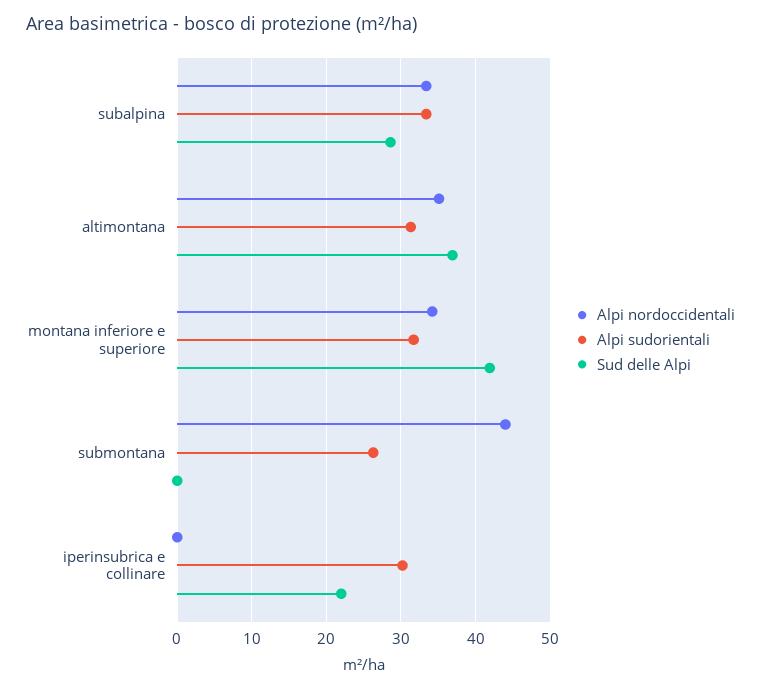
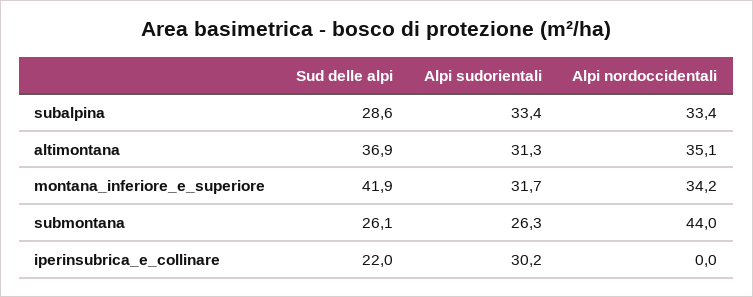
  {
    "Alpi nordoccidentali": {
      "subalpina": 33.4,
      "altimontana": 35.1,
      "montana inferiore e superiore": 34.2,
      "submontana": 44,
      "iperinsubrica e collinare": 0
    },
    "Alpi sudorientali": {
      "subalpina": 33.4,
      "altimontana": 31.3,
      "montana inferiore e superiore": 31.7,
      "submontana": 26.3,
      "iperinsubrica e collinare": 30.2
    },
    "Sud delle Alpi": {
      "subalpina": 28.6,
      "altimontana": 36.9,
      "montana inferiore e superiore": 41.9,
-     "submontana": 0,
+     "submontana": 26.1,
      "iperinsubrica e collinare": 22
    }
  }

